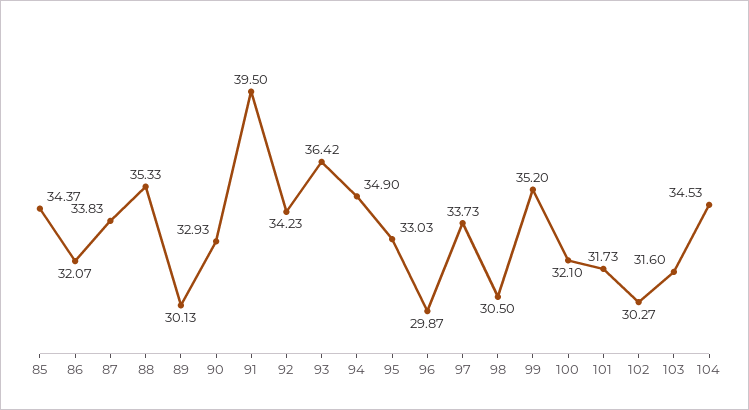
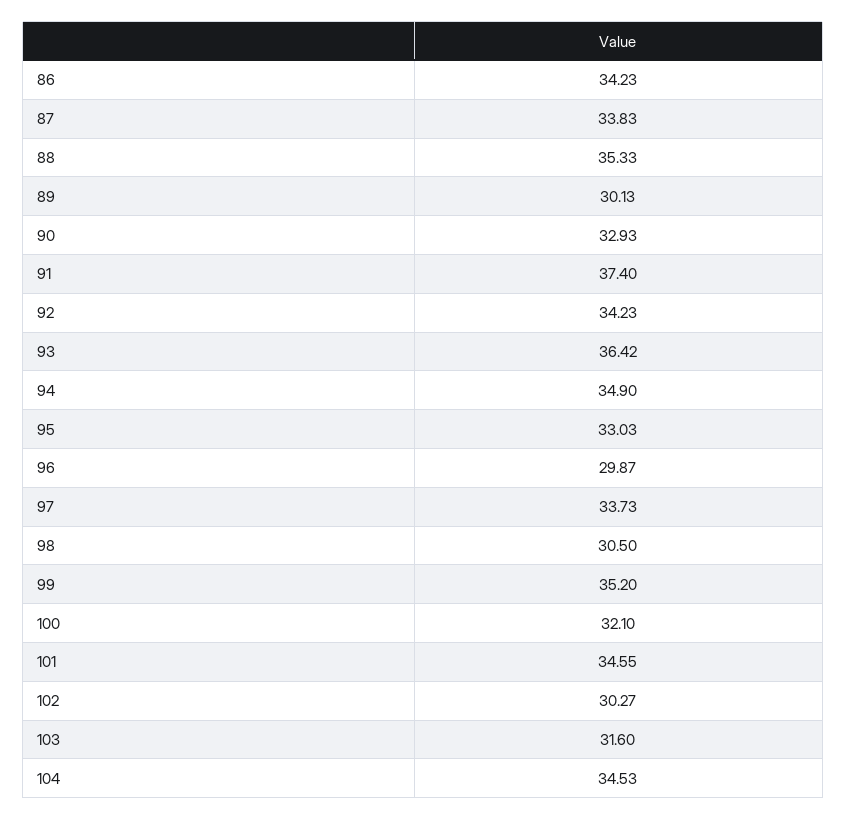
  {
-   "85": 34.37,
-   "86": 32.07,
+   "86": 34.23,
    "87": 33.83,
    "88": 35.33,
    "89": 30.13,
    "90": 32.93,
-   "91": 39.5,
+   "91": 37.4,
    "92": 34.23,
    "93": 36.42,
    "94": 34.9,
    "95": 33.03,
    "96": 29.87,
    "97": 33.73,
    "98": 30.5,
    "99": 35.2,
    "100": 32.1,
-   "101": 31.73,
+   "101": 34.55,
    "102": 30.27,
    "103": 31.6,
    "104": 34.53
  }

